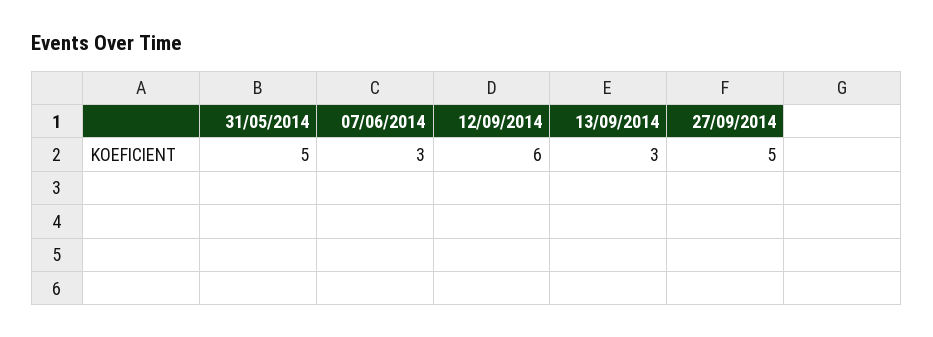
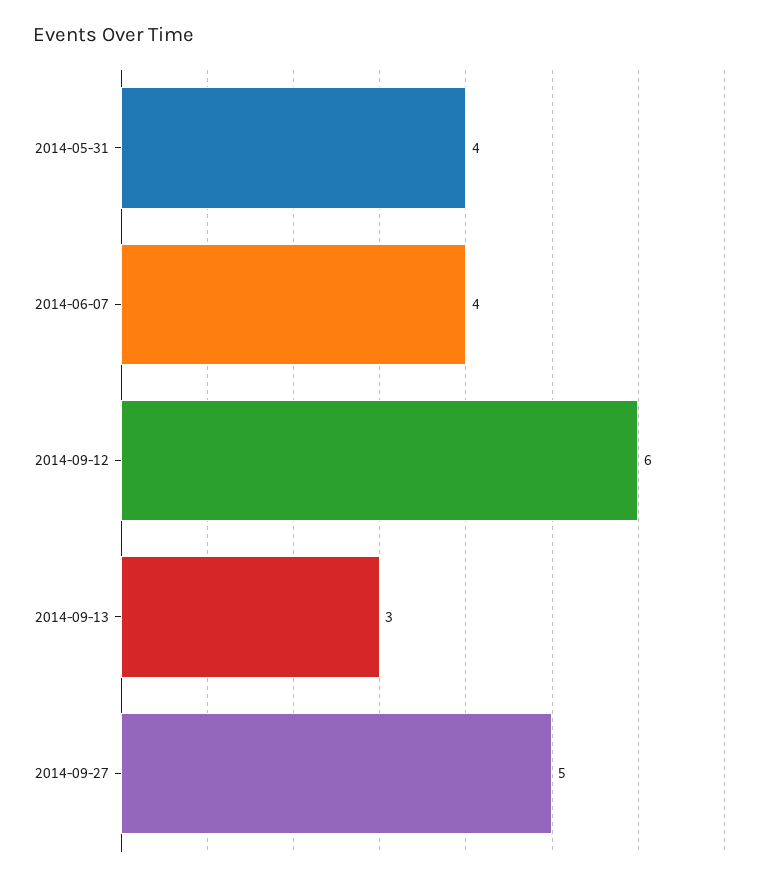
  {
-   "31/05/2014": 5,
+   "31/05/2014": 4,
-   "07/06/2014": 3,
+   "07/06/2014": 4,
    "12/09/2014": 6,
    "13/09/2014": 3,
    "27/09/2014": 5
  }

